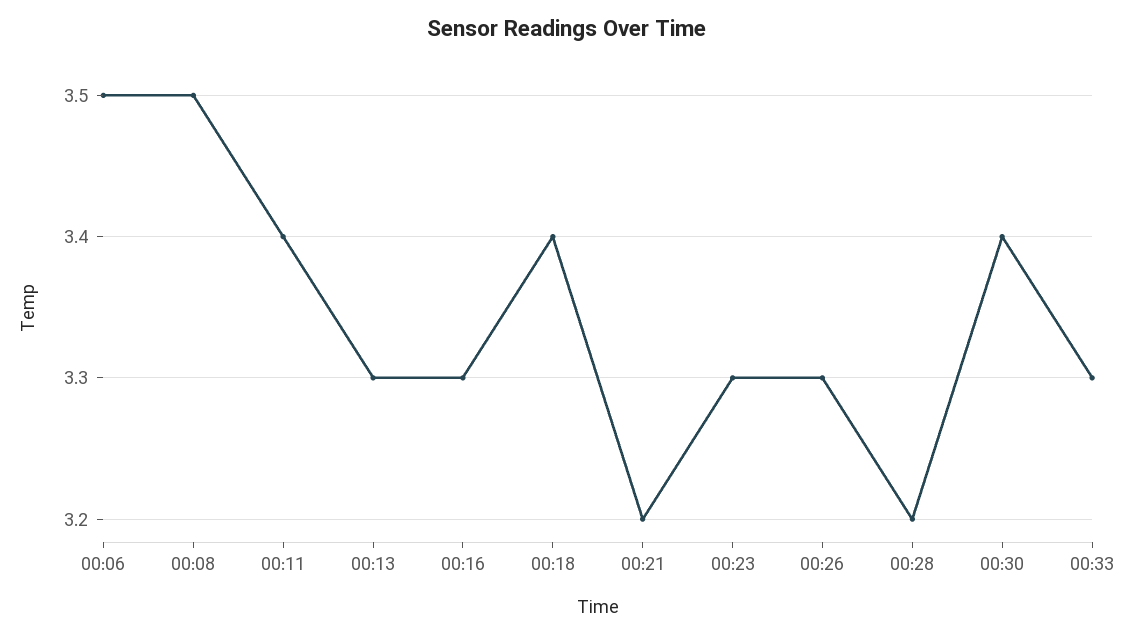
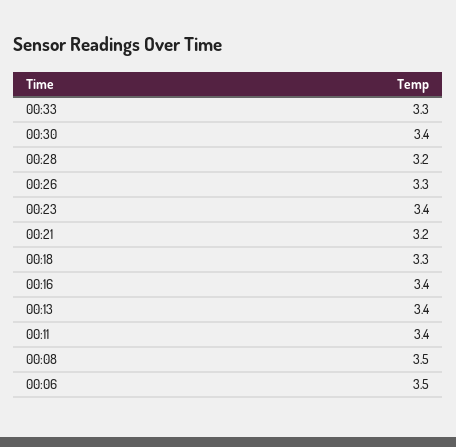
  {
    "00:06": 3.5,
    "00:08": 3.5,
    "00:11": 3.4,
-   "00:13": 3.3,
+   "00:13": 3.4,
-   "00:16": 3.3,
+   "00:16": 3.4,
-   "00:18": 3.4,
+   "00:18": 3.3,
    "00:21": 3.2,
-   "00:23": 3.3,
+   "00:23": 3.4,
    "00:26": 3.3,
    "00:28": 3.2,
    "00:30": 3.4,
    "00:33": 3.3
  }

